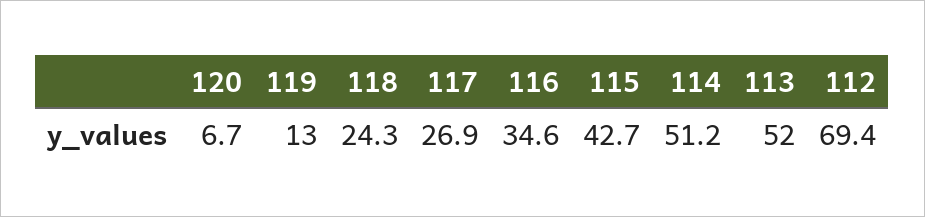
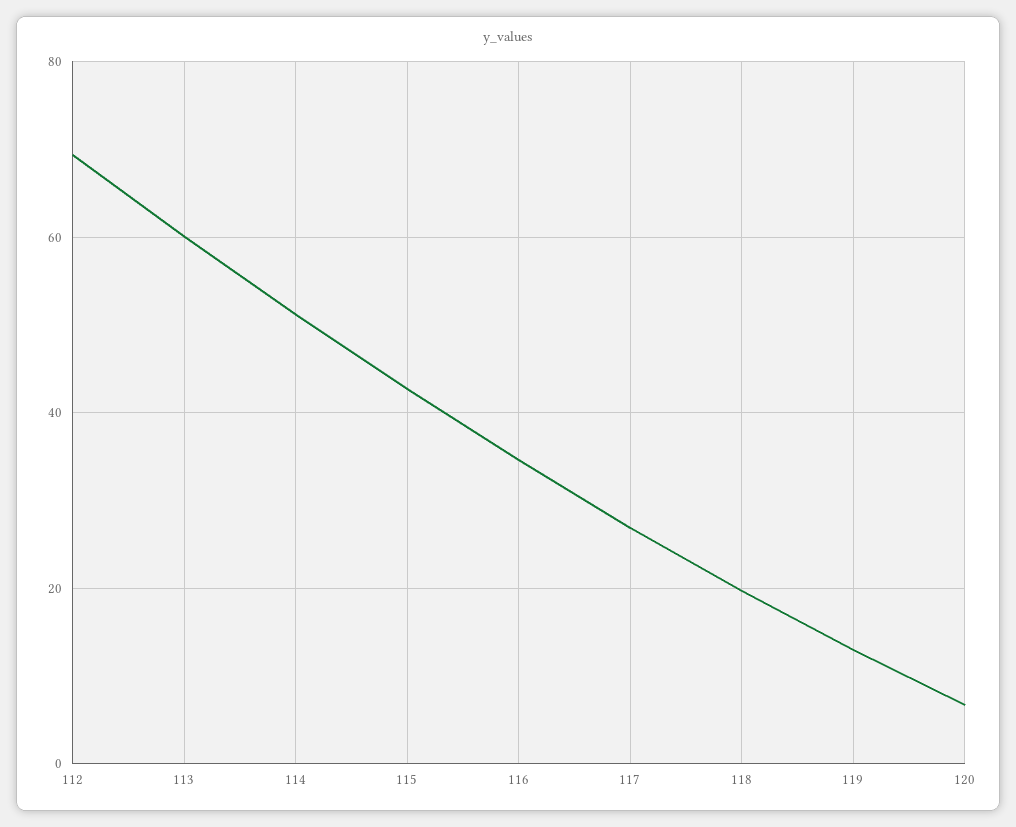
  {
    "120": 6.7,
    "119": 13,
-   "118": 24.3,
+   "118": 20,
    "117": 26.9,
    "116": 34.6,
    "115": 42.7,
    "114": 51.2,
-   "113": 52,
+   "113": 60,
    "112": 69.4
  }

